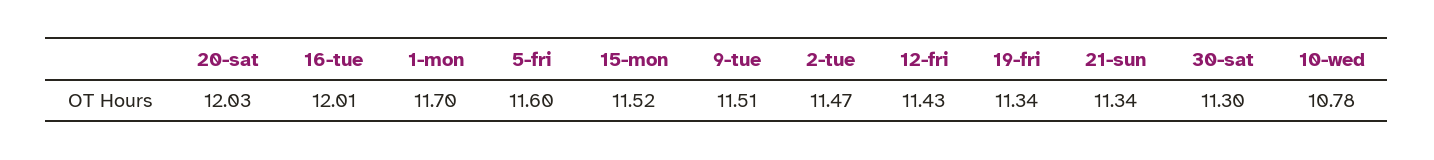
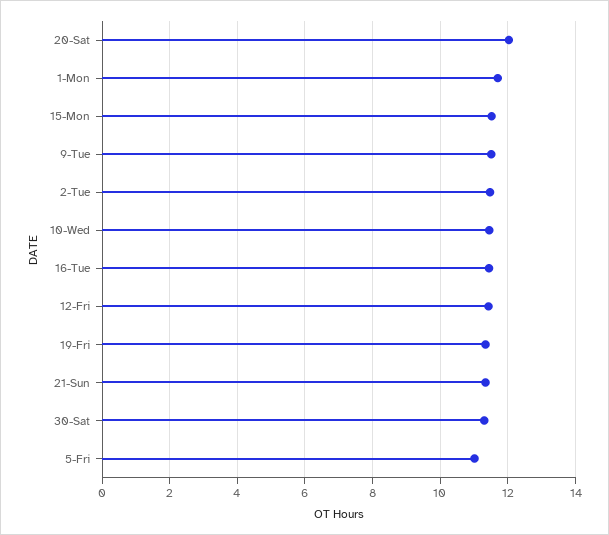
  {
    "20-sat": 12.03,
-   "16-tue": 12.01,
+   "16-tue": 11.4,
    "1-mon": 11.7,
-   "5-fri": 11.6,
+   "5-fri": 11,
    "15-mon": 11.52,
    "9-tue": 11.51,
    "2-tue": 11.47,
    "12-fri": 11.43,
    "19-fri": 11.34,
    "21-sun": 11.34,
    "30-sat": 11.3,
-   "10-wed": 10.78
+   "10-wed": 11.4
  }

